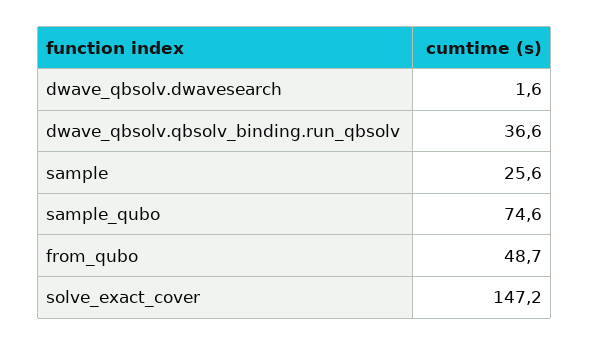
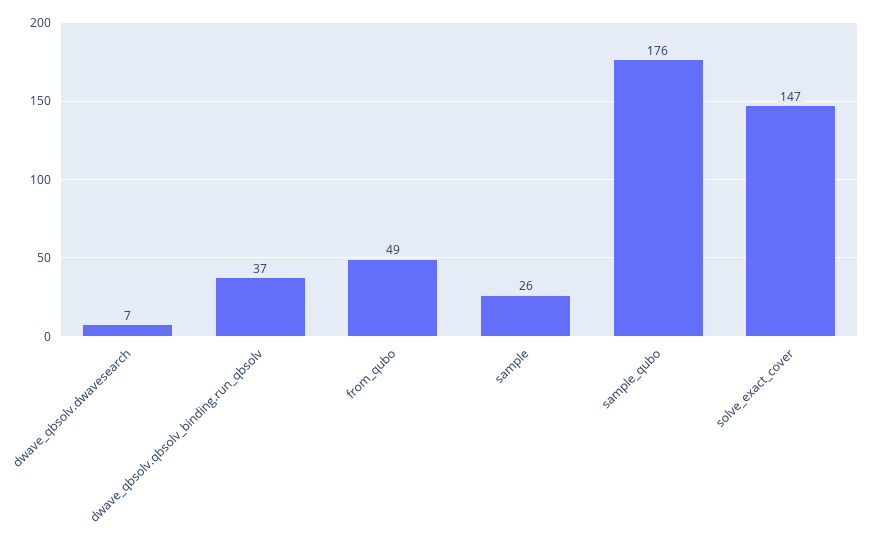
  {
-   "dwave_qbsolv.dwavesearch": 1.6,
+   "dwave_qbsolv.dwavesearch": 7,
    "dwave_qbsolv.qbsolv_binding.run_qbsolv": 36.6,
    "sample": 25.6,
-   "sample_qubo": 74.6,
+   "sample_qubo": 176,
    "from_qubo": 48.7,
    "solve_exact_cover": 147.2
  }

